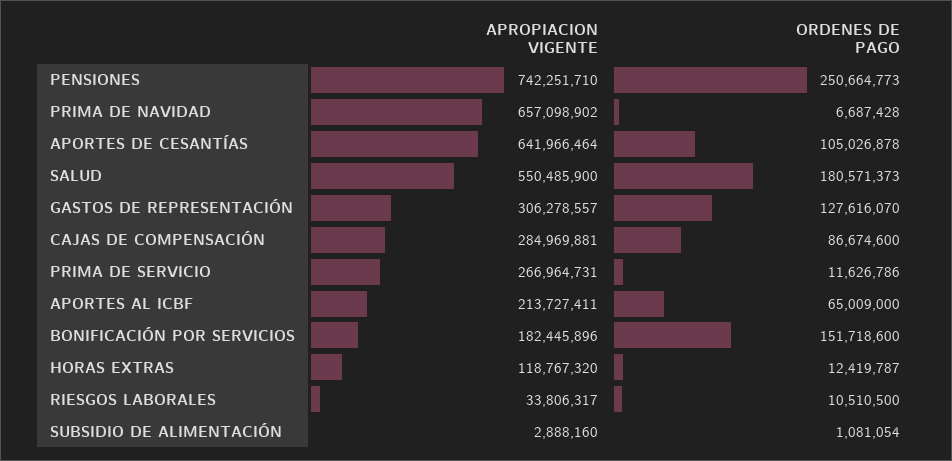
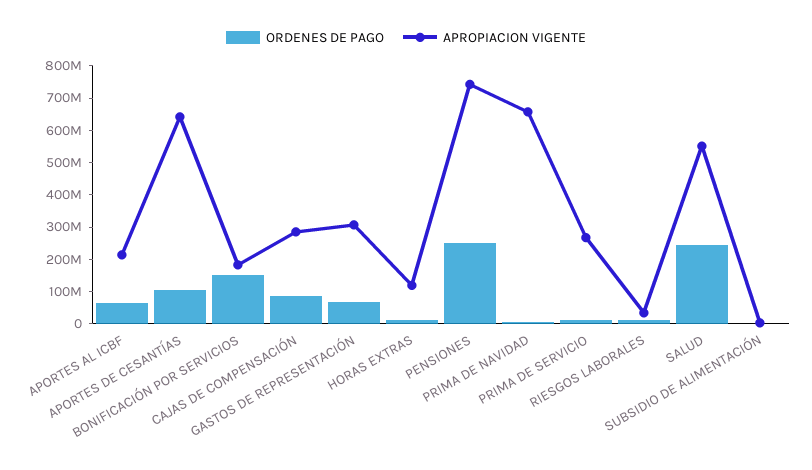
  {
    "APROPIACION VIGENTE": {
      "PENSIONES": 742251710,
      "PRIMA DE NAVIDAD": 657098902,
      "APORTES DE CESANTÍAS": 641966464,
      "SALUD": 550485900,
      "GASTOS DE REPRESENTACIÓN": 306278557,
      "CAJAS DE COMPENSACIÓN": 284969881,
      "PRIMA DE SERVICIO": 266964731,
      "APORTES AL ICBF": 213727411,
      "BONIFICACIÓN POR SERVICIOS": 182445896,
      "HORAS EXTRAS": 118767320,
      "RIESGOS LABORALES": 33806317,
      "SUBSIDIO DE ALIMENTACIÓN": 2888160
    },
    "ORDENES DE PAGO": {
      "PENSIONES": 250664773,
      "PRIMA DE NAVIDAD": 6687428,
      "APORTES DE CESANTÍAS": 105026878,
-     "SALUD": 180571373,
+     "SALUD": 250000000,
-     "GASTOS DE REPRESENTACIÓN": 127616070,
+     "GASTOS DE REPRESENTACIÓN": 75000000,
      "CAJAS DE COMPENSACIÓN": 86674600,
      "PRIMA DE SERVICIO": 11626786,
      "APORTES AL ICBF": 65009000,
      "BONIFICACIÓN POR SERVICIOS": 151718600,
      "HORAS EXTRAS": 12419787,
      "RIESGOS LABORALES": 10510500,
      "SUBSIDIO DE ALIMENTACIÓN": 1081054
    }
  }

